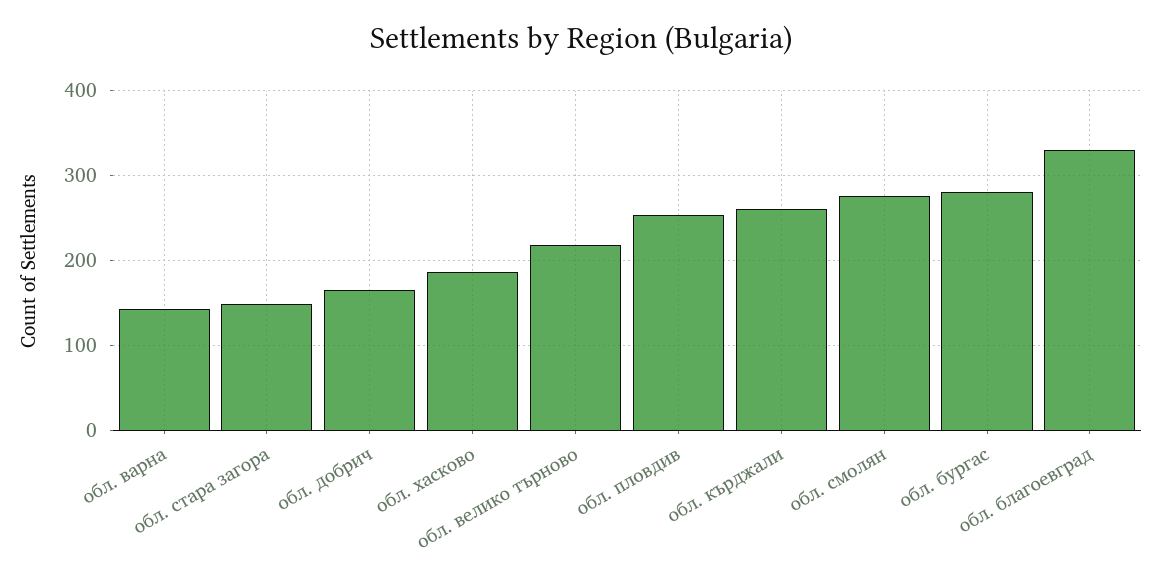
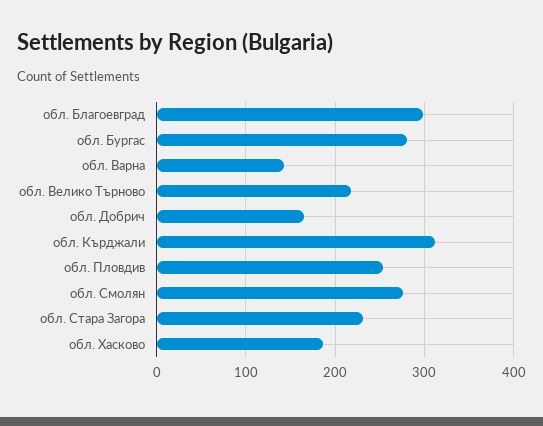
  {
    "обл. варна": 140,
-   "обл. стара загора": 150,
+   "обл. стара загора": 230,
    "обл. добрич": 170,
    "обл. хасково": 190,
    "обл. велико търново": 220,
    "обл. пловдив": 250,
-   "обл. кърджали": 260,
+   "обл. кърджали": 310,
    "обл. смолян": 280,
    "обл. бургас": 280,
-   "обл. благоевград": 330
+   "обл. благоевград": 300
  }

